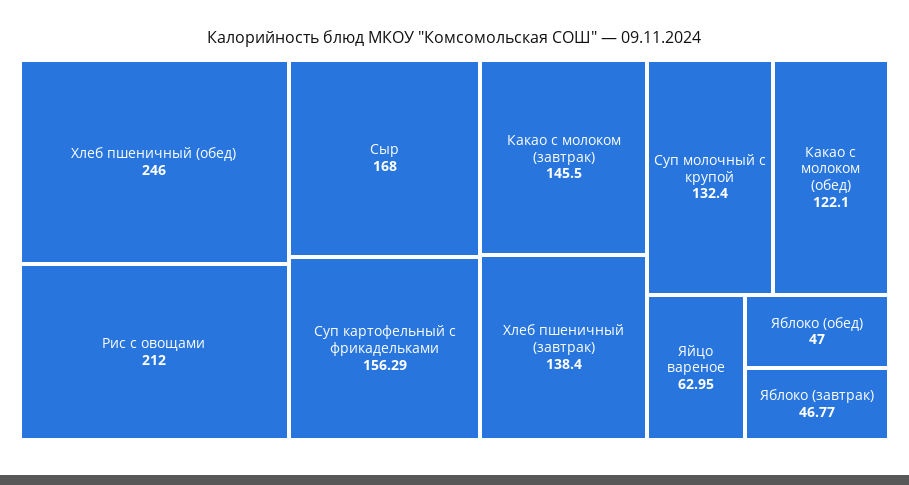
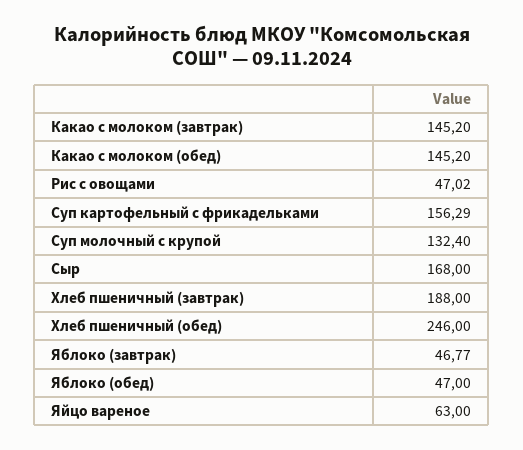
  {
    "Хлеб пшеничный (обед)": 246,
-   "Рис с овощами": 212,
+   "Рис с овощами": 47.02,
    "Сыр": 168,
    "Суп картофельный с фрикадельками": 156.29,
-   "Какао с молоком (завтрак)": 145.5,
+   "Какао с молоком (завтрак)": 145.2,
-   "Хлеб пшеничный (завтрак)": 138.4,
+   "Хлеб пшеничный (завтрак)": 188,
    "Суп молочный с крупой": 132.4,
-   "Какао с молоком (обед)": 122.1,
+   "Какао с молоком (обед)": 145.2,
-   "Яйцо вареное": 62.95,
+   "Яйцо вареное": 63,
    "Яблоко (обед)": 47,
    "Яблоко (завтрак)": 46.77
  }

